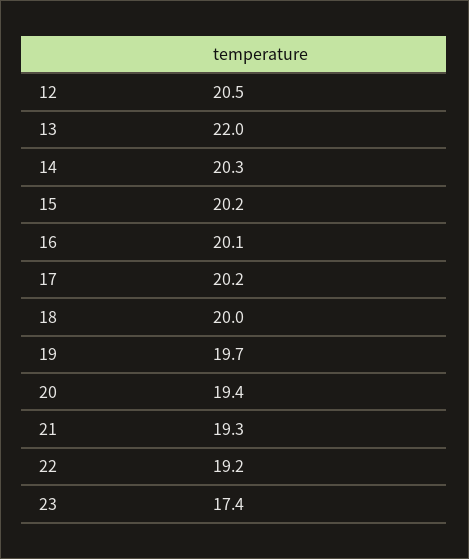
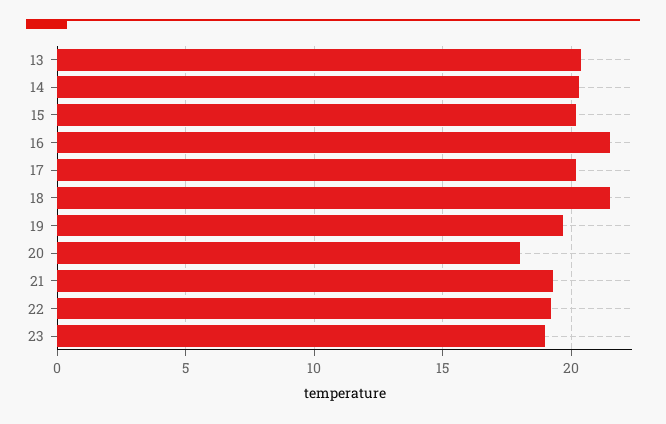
  {
-   "12": 20.5,
-   "13": 22,
+   "13": 20.5,
    "14": 20.3,
    "15": 20.2,
-   "16": 20.1,
+   "16": 21.5,
    "17": 20.2,
-   "18": 20,
+   "18": 21.5,
    "19": 19.7,
-   "20": 19.4,
+   "20": 18,
    "21": 19.3,
    "22": 19.2,
-   "23": 17.4
+   "23": 19
  }

